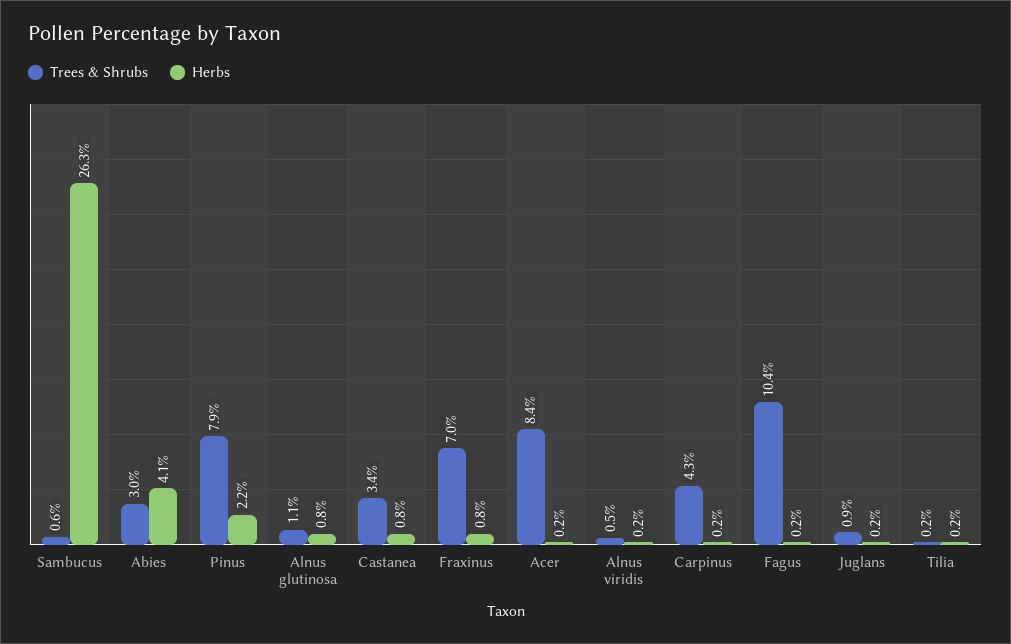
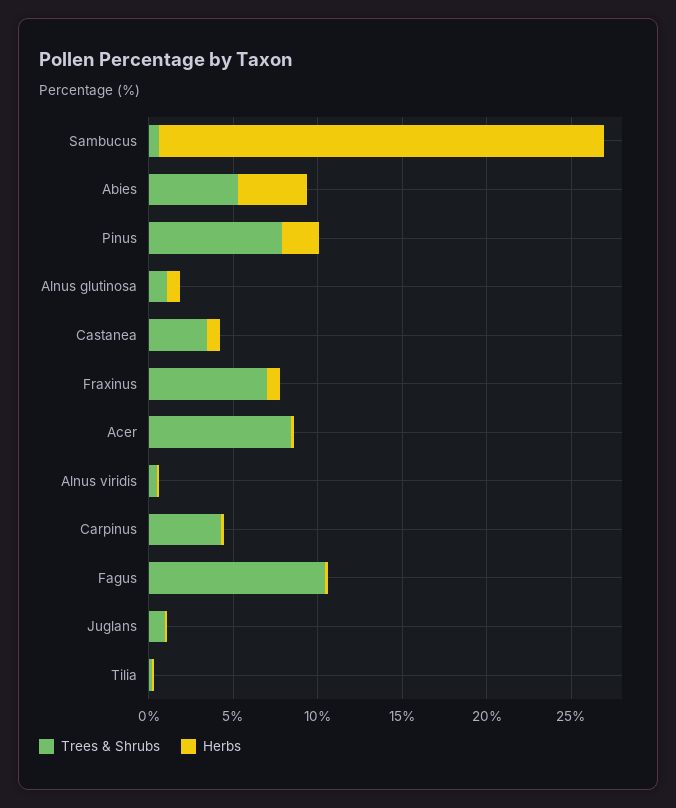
  {
    "Trees & Shrubs": {
      "Sambucus": 0.6,
-     "Abies": 3,
+     "Abies": 5,
      "Pinus": 7.9,
      "Alnus glutinosa": 1.1,
      "Castanea": 3.4,
      "Fraxinus": 7,
      "Acer": 8.4,
      "Alnus viridis": 0.5,
      "Carpinus": 4.3,
      "Fagus": 10.4,
      "Juglans": 0.9,
      "Tilia": 0.2
    },
    "Herbs": {
      "Sambucus": 26.3,
      "Abies": 4.1,
      "Pinus": 2.2,
      "Alnus glutinosa": 0.8,
      "Castanea": 0.8,
      "Fraxinus": 0.8,
      "Acer": 0.2,
      "Alnus viridis": 0.2,
      "Carpinus": 0.2,
      "Fagus": 0.2,
      "Juglans": 0.2,
      "Tilia": 0.2
    }
  }

